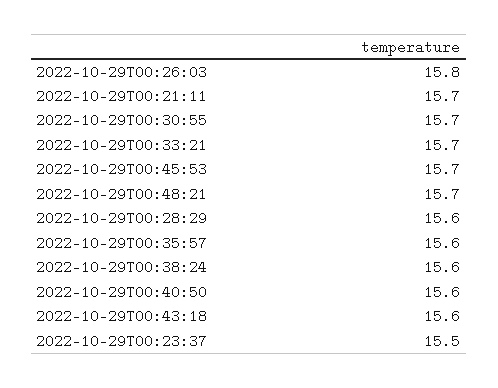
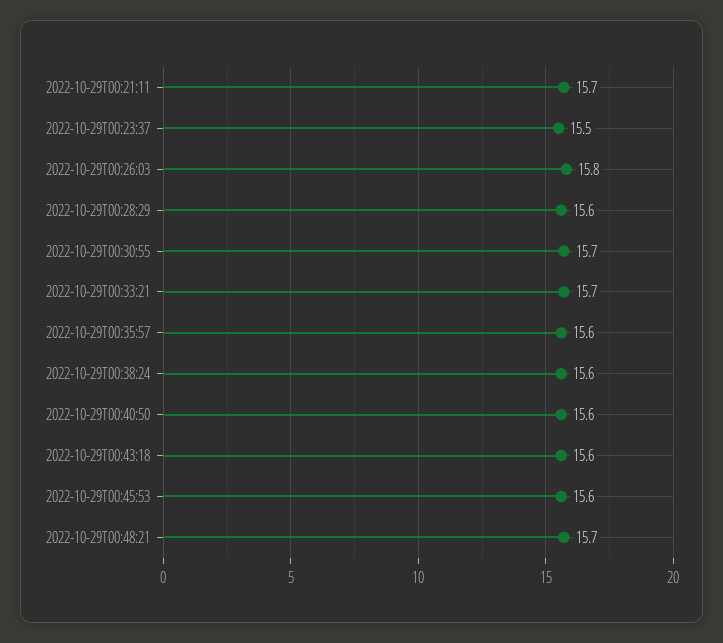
  {
    "2022-10-29T00:26:03": 15.8,
    "2022-10-29T00:21:11": 15.7,
    "2022-10-29T00:30:55": 15.7,
    "2022-10-29T00:33:21": 15.7,
-   "2022-10-29T00:45:53": 15.7,
+   "2022-10-29T00:45:53": 15.6,
    "2022-10-29T00:48:21": 15.7,
    "2022-10-29T00:28:29": 15.6,
    "2022-10-29T00:35:57": 15.6,
    "2022-10-29T00:38:24": 15.6,
    "2022-10-29T00:40:50": 15.6,
    "2022-10-29T00:43:18": 15.6,
    "2022-10-29T00:23:37": 15.5
  }

